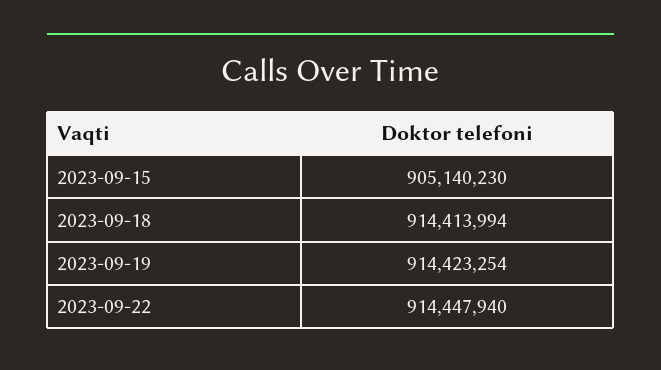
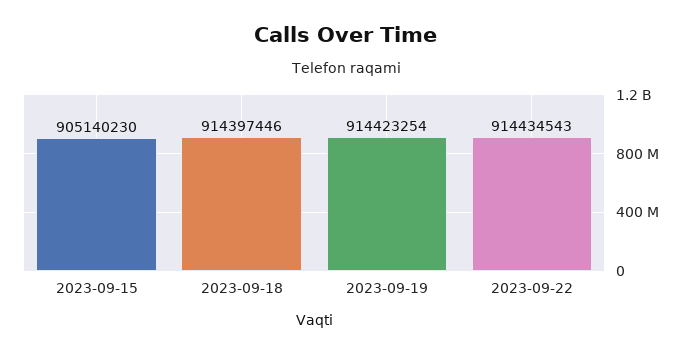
  {
    "2023-09-15": 905140230,
-   "2023-09-18": 914413994,
+   "2023-09-18": 914397446,
    "2023-09-19": 914423254,
-   "2023-09-22": 914447940
+   "2023-09-22": 914434543
  }

